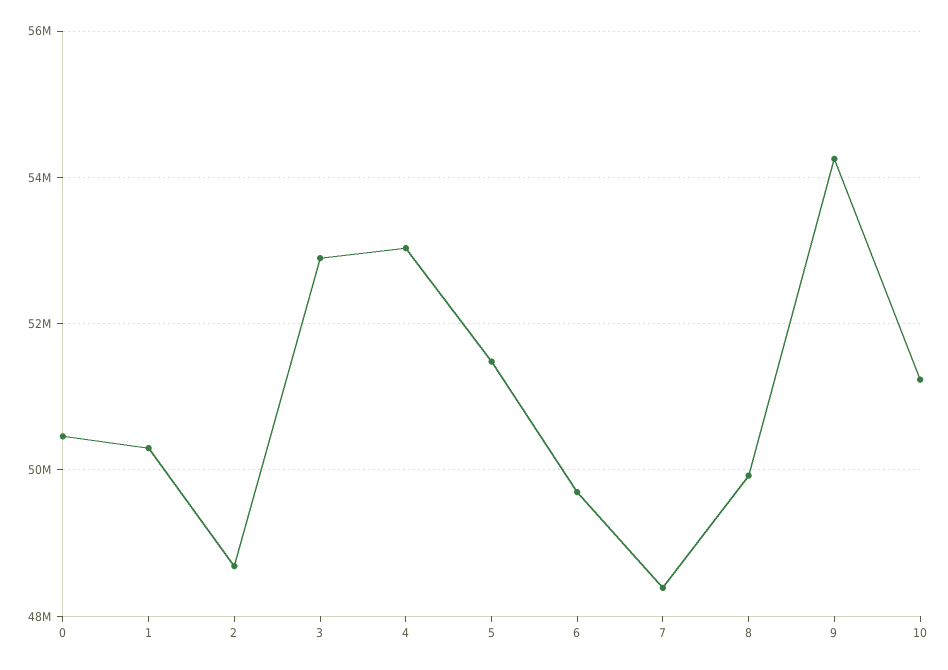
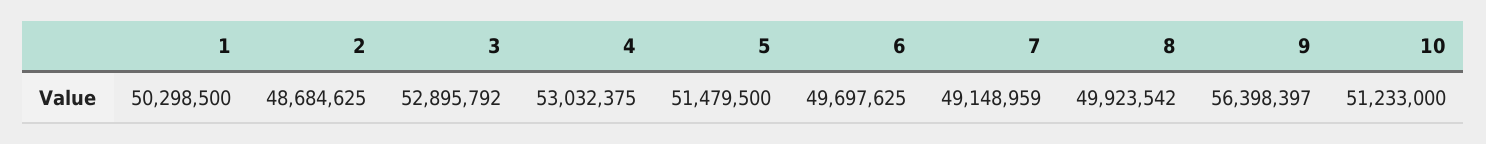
  {
-   "0": 50400000,
    "1": 50298500,
    "2": 48684625,
    "3": 52895792,
    "4": 53032375,
    "5": 51479500,
    "6": 49697625,
-   "7": 48400000,
+   "7": 49148959,
    "8": 49923542,
-   "9": 54200000,
+   "9": 56398397,
    "10": 51233000
  }

